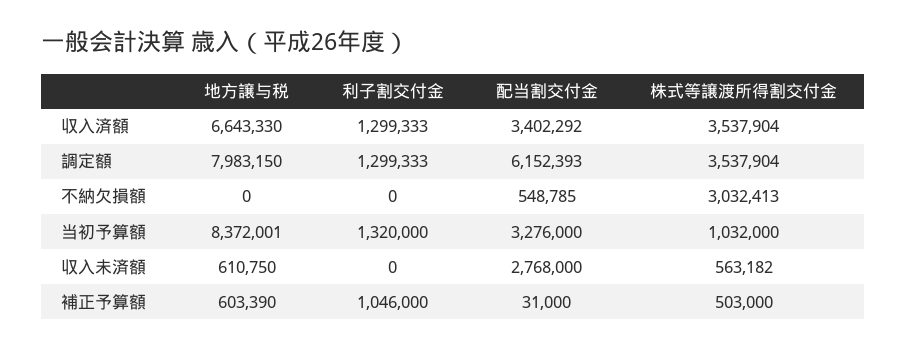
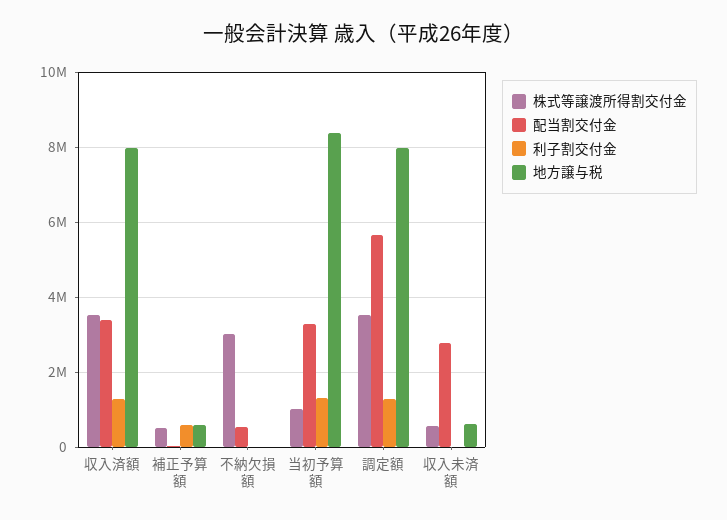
  {
    "地方譲与税": {
-     "収入済額": 6643330,
+     "収入済額": 8000000,
      "調定額": 7983150,
      "不納欠損額": 0,
      "当初予算額": 8372001,
      "収入未済額": 610750,
      "補正予算額": 603390
    },
    "利子割交付金": {
      "収入済額": 1299333,
      "調定額": 1299333,
      "不納欠損額": 0,
      "当初予算額": 1320000,
      "収入未済額": 0,
-     "補正予算額": 1046000
+     "補正予算額": 600000
    },
    "配当割交付金": {
      "収入済額": 3402292,
-     "調定額": 6152393,
+     "調定額": 5600000,
      "不納欠損額": 548785,
      "当初予算額": 3276000,
      "収入未済額": 2768000,
      "補正予算額": 31000
    },
    "株式等譲渡所得割交付金": {
      "収入済額": 3537904,
      "調定額": 3537904,
      "不納欠損額": 3032413,
      "当初予算額": 1032000,
      "収入未済額": 563182,
      "補正予算額": 503000
    }
  }

